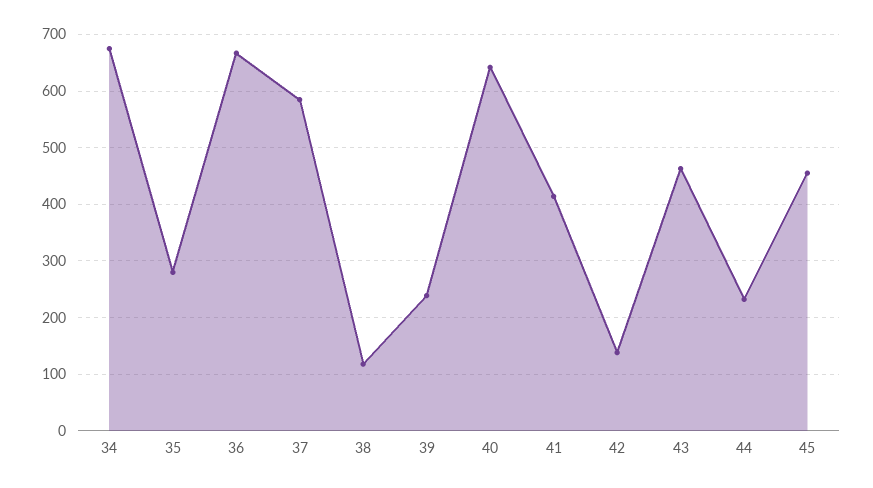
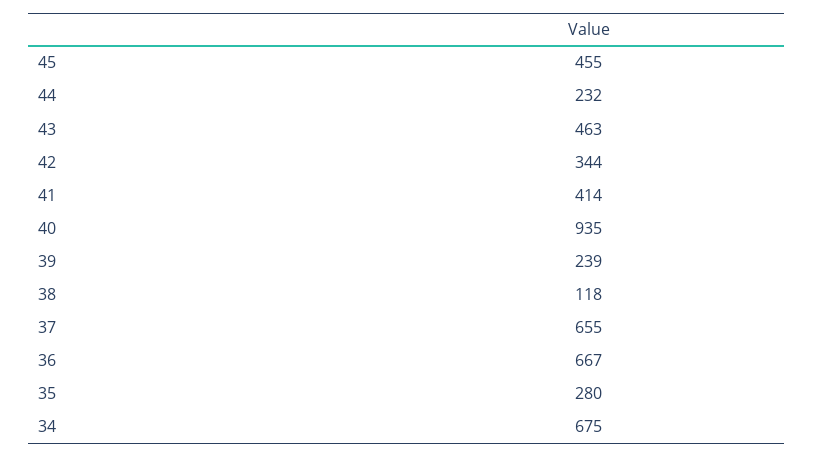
  {
    "34": 675,
    "35": 280,
    "36": 667,
-   "37": 580,
+   "37": 655,
    "38": 118,
    "39": 239,
-   "40": 640,
+   "40": 935,
    "41": 414,
-   "42": 140,
+   "42": 344,
    "43": 463,
    "44": 232,
    "45": 455
  }

